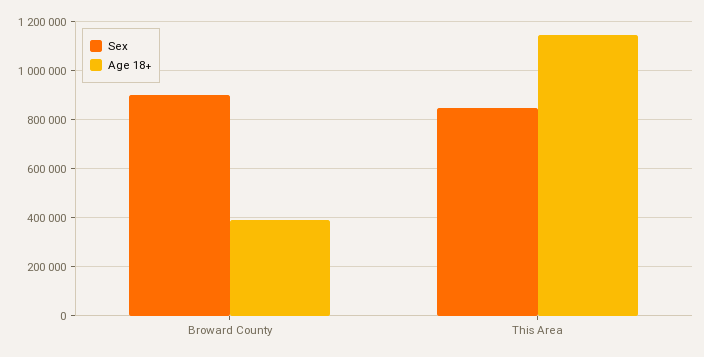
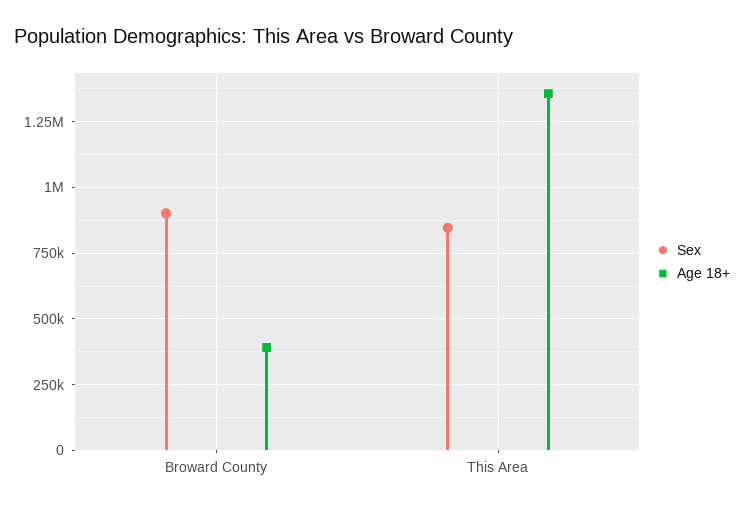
  {
    "Sex": {
      "Broward County": 900000,
      "This Area": 850000
    },
    "Age 18+": {
      "Broward County": 400000,
-     "This Area": 1150000
+     "This Area": 1350000
    }
  }

